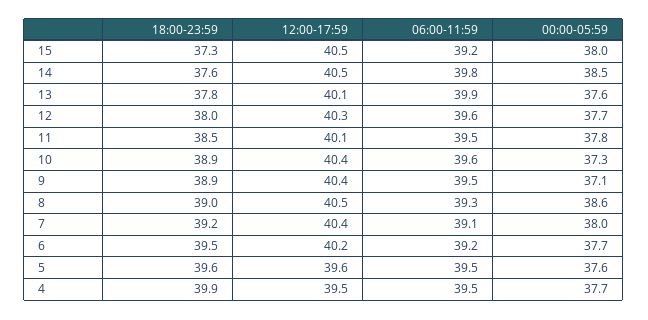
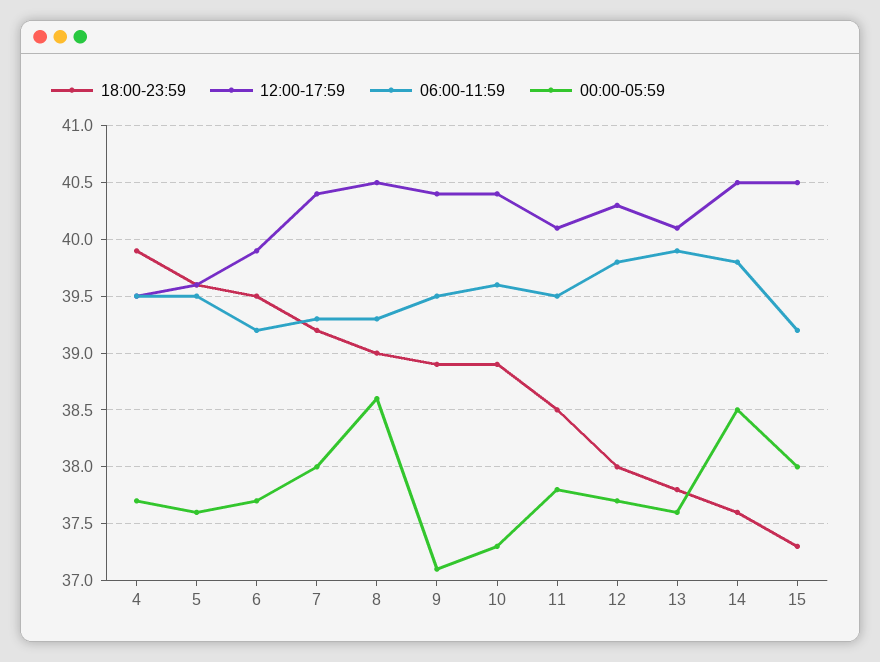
  {
    "18:00-23:59": {
      "15": 37.3,
      "14": 37.6,
      "13": 37.8,
      "12": 38,
      "11": 38.5,
      "10": 38.9,
      "9": 38.9,
      "8": 39,
      "7": 39.2,
      "6": 39.5,
      "5": 39.6,
      "4": 39.9
    },
    "12:00-17:59": {
      "15": 40.5,
      "14": 40.5,
      "13": 40.1,
      "12": 40.3,
      "11": 40.1,
      "10": 40.4,
      "9": 40.4,
      "8": 40.5,
      "7": 40.4,
-     "6": 40.2,
+     "6": 39.9,
      "5": 39.6,
      "4": 39.5
    },
    "06:00-11:59": {
      "15": 39.2,
      "14": 39.8,
      "13": 39.9,
-     "12": 39.6,
+     "12": 39.8,
      "11": 39.5,
      "10": 39.6,
      "9": 39.5,
      "8": 39.3,
-     "7": 39.1,
+     "7": 39.3,
      "6": 39.2,
      "5": 39.5,
      "4": 39.5
    },
    "00:00-05:59": {
      "15": 38,
      "14": 38.5,
      "13": 37.6,
      "12": 37.7,
      "11": 37.8,
      "10": 37.3,
      "9": 37.1,
      "8": 38.6,
      "7": 38,
      "6": 37.7,
      "5": 37.6,
      "4": 37.7
    }
  }

